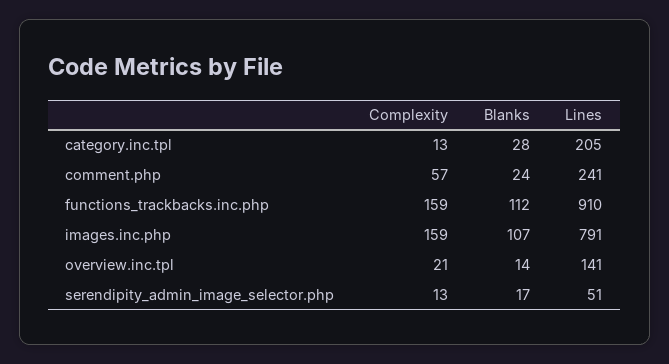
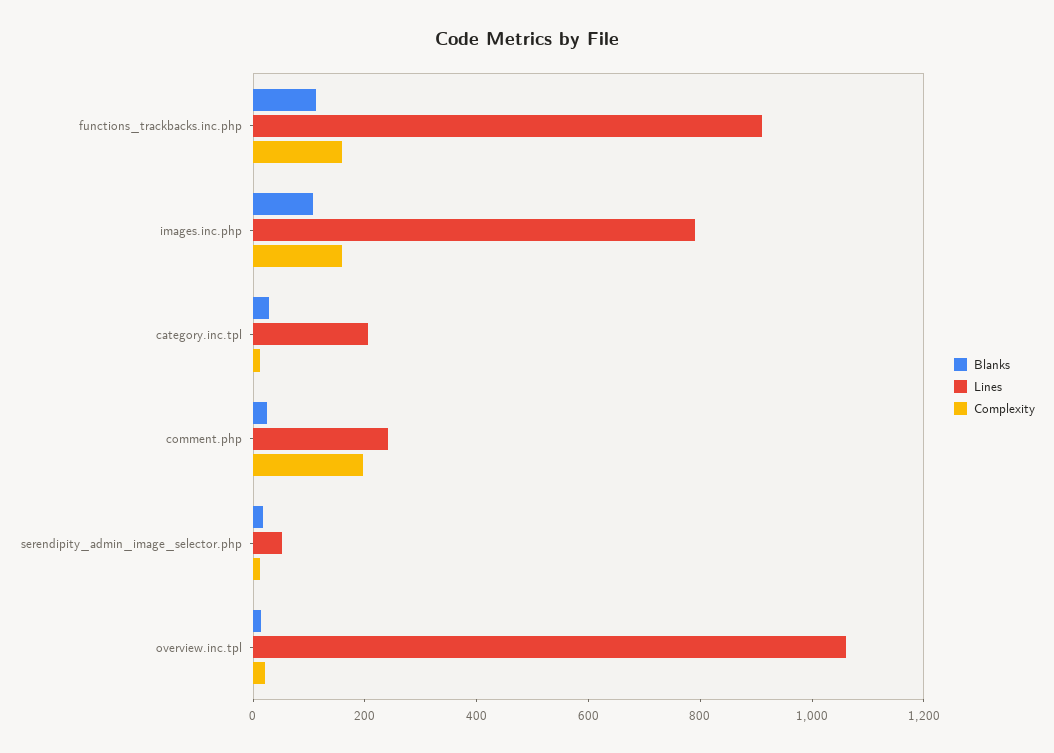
  {
    "Complexity": {
      "category.inc.tpl": 13,
-     "comment.php": 57,
+     "comment.php": 200,
      "functions_trackbacks.inc.php": 159,
      "images.inc.php": 159,
      "overview.inc.tpl": 21,
      "serendipity_admin_image_selector.php": 13
    },
    "Blanks": {
      "category.inc.tpl": 28,
      "comment.php": 24,
      "functions_trackbacks.inc.php": 112,
      "images.inc.php": 107,
      "overview.inc.tpl": 14,
      "serendipity_admin_image_selector.php": 17
    },
    "Lines": {
      "category.inc.tpl": 205,
      "comment.php": 241,
      "functions_trackbacks.inc.php": 910,
      "images.inc.php": 791,
-     "overview.inc.tpl": 141,
+     "overview.inc.tpl": 1050,
      "serendipity_admin_image_selector.php": 51
    }
  }

